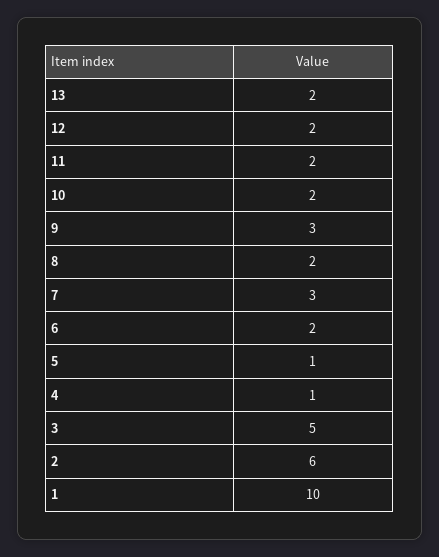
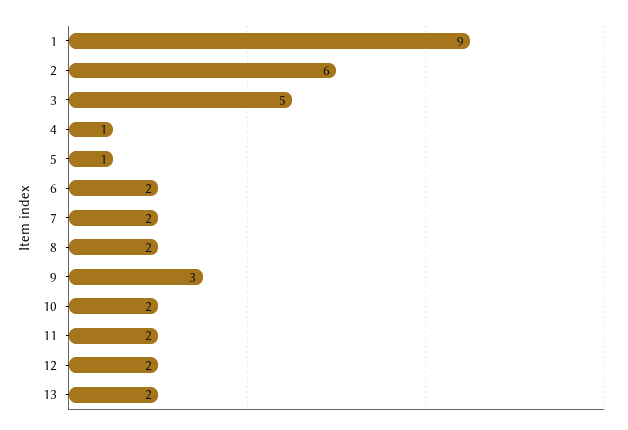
  {
    "13": 2,
    "12": 2,
    "11": 2,
    "10": 2,
    "9": 3,
    "8": 2,
-   "7": 3,
+   "7": 2,
    "6": 2,
    "5": 1,
    "4": 1,
    "3": 5,
    "2": 6,
-   "1": 10
+   "1": 9
  }

